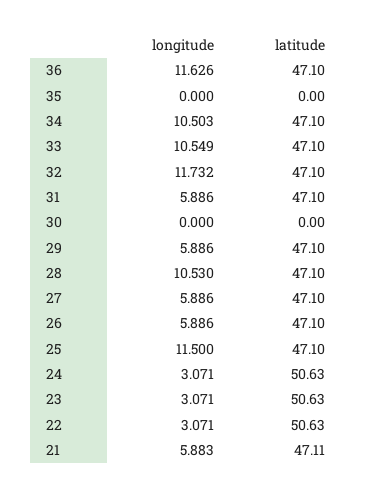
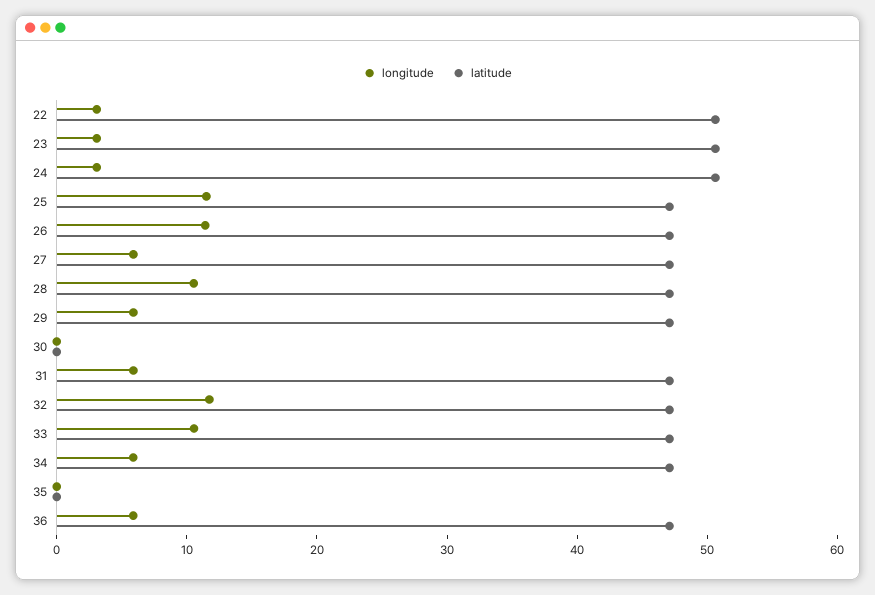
  {
    "longitude": {
-     "36": 11.626,
+     "36": 6,
      "35": 0,
-     "34": 10.503,
+     "34": 6,
      "33": 10.549,
      "32": 11.732,
      "31": 5.886,
      "30": 0,
      "29": 5.886,
      "28": 10.53,
      "27": 5.886,
-     "26": 5.886,
+     "26": 12,
      "25": 11.5,
      "24": 3.071,
      "23": 3.071,
-     "22": 3.071,
+     "22": 3.071
-     "21": 5.883
    },
    "latitude": {
      "36": 47.1,
      "35": 0,
      "34": 47.1,
      "33": 47.1,
      "32": 47.1,
      "31": 47.1,
      "30": 0,
      "29": 47.1,
      "28": 47.1,
      "27": 47.1,
      "26": 47.1,
      "25": 47.1,
      "24": 50.63,
      "23": 50.63,
-     "22": 50.63,
+     "22": 50.63
-     "21": 47.11
    }
  }

